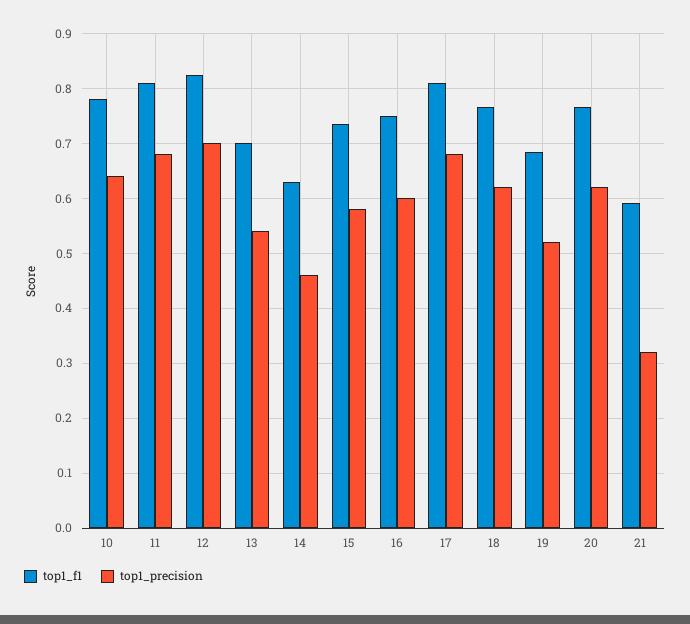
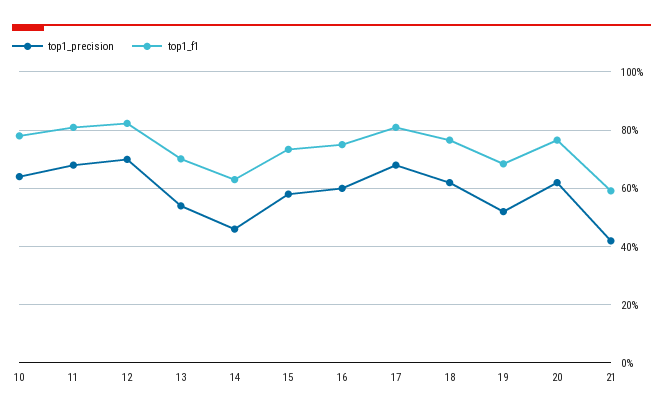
  {
    "top1_f1": {
      "10": 0.78,
      "11": 0.8,
      "12": 0.82,
      "13": 0.7,
      "14": 0.64,
      "15": 0.74,
      "16": 0.76,
      "17": 0.8,
      "18": 0.76,
      "19": 0.68,
      "20": 0.76,
      "21": 0.6
    },
    "top1_precision": {
      "10": 0.64,
      "11": 0.68,
      "12": 0.7,
      "13": 0.54,
      "14": 0.46,
      "15": 0.58,
      "16": 0.6,
      "17": 0.68,
      "18": 0.62,
      "19": 0.52,
      "20": 0.62,
-     "21": 0.32
+     "21": 0.425
    }
  }

